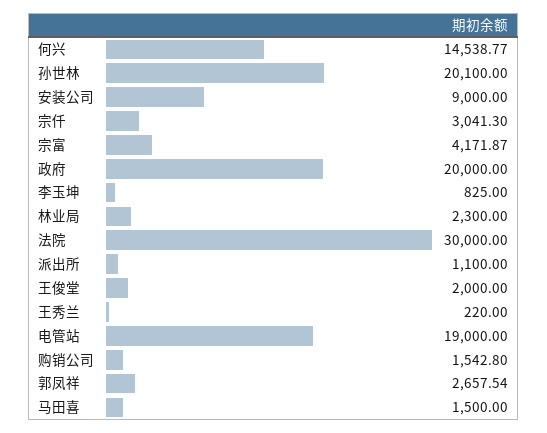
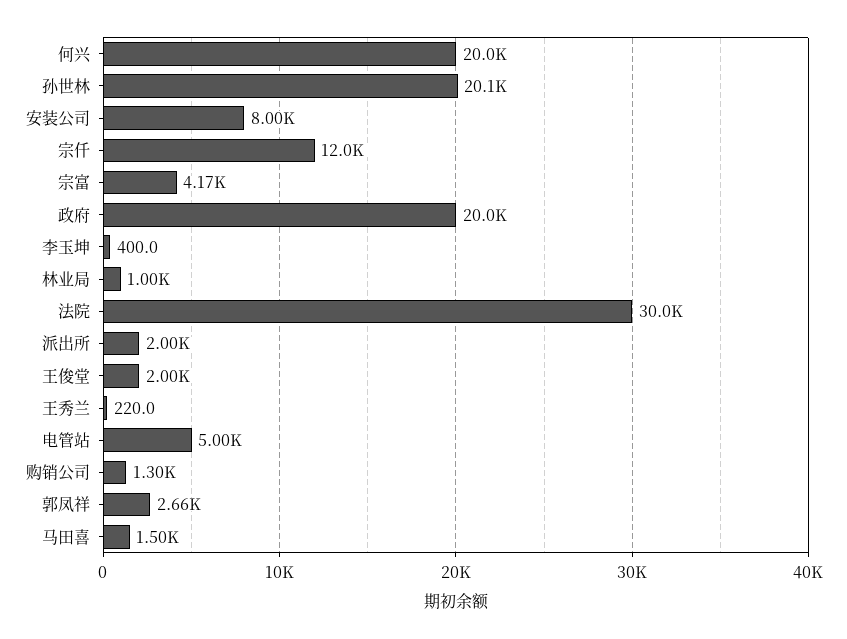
  {
-   "何兴": 14538.77,
+   "何兴": 20000,
    "孙世林": 20100,
-   "安装公司": 9000,
+   "安装公司": 8000,
-   "宗仟": 3041.3,
+   "宗仟": 12000,
    "宗富": 4171.87,
    "政府": 20000,
-   "李玉坤": 825,
+   "李玉坤": 400,
-   "林业局": 2300,
+   "林业局": 1000,
    "法院": 30000,
-   "派出所": 1100,
+   "派出所": 2000,
    "王俊堂": 2000,
    "王秀兰": 220,
-   "电管站": 19000,
+   "电管站": 5000,
-   "购销公司": 1542.8,
+   "购销公司": 1300,
    "郭凤祥": 2657.54,
    "马田喜": 1500
  }

